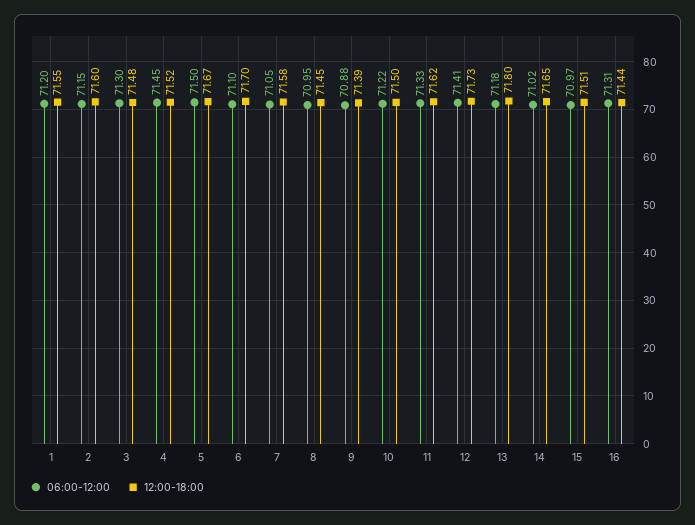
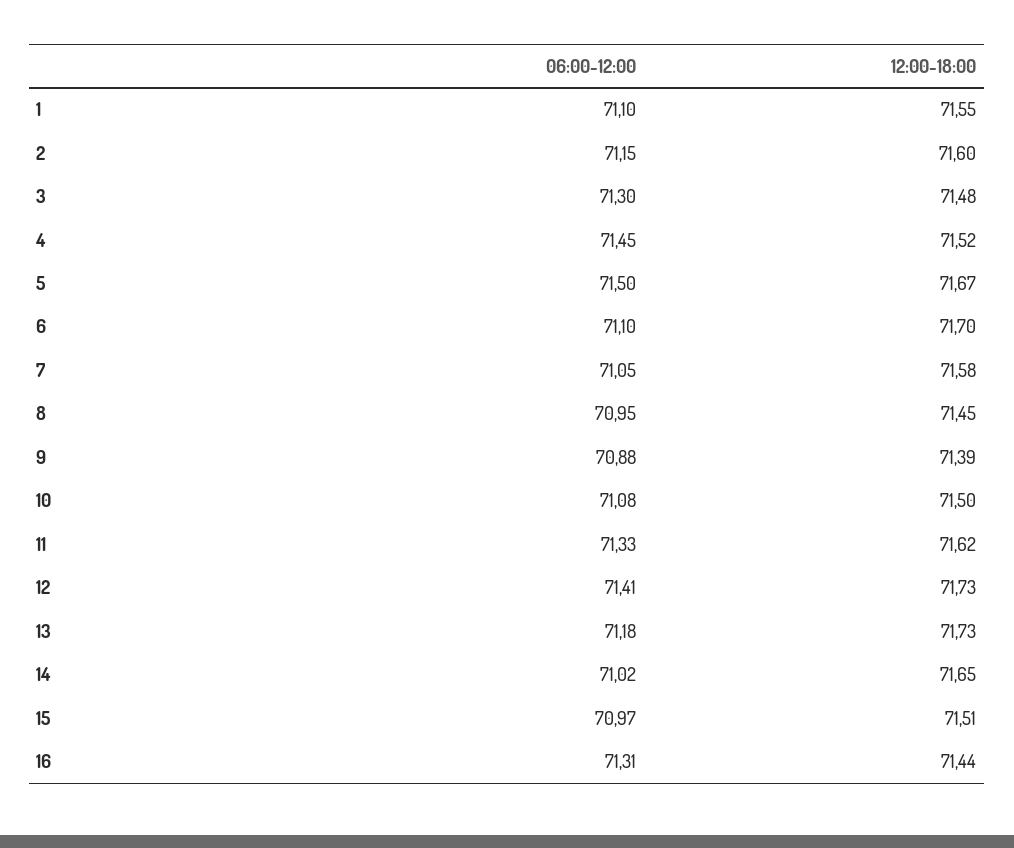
  {
    "06:00-12:00": {
-     "1": 71.2,
+     "1": 71.1,
      "2": 71.15,
      "3": 71.3,
      "4": 71.45,
      "5": 71.5,
      "6": 71.1,
      "7": 71.05,
      "8": 70.95,
      "9": 70.88,
-     "10": 71.22,
+     "10": 71.08,
      "11": 71.33,
      "12": 71.41,
      "13": 71.18,
      "14": 71.02,
      "15": 70.97,
      "16": 71.31
    },
    "12:00-18:00": {
      "1": 71.55,
      "2": 71.6,
      "3": 71.48,
      "4": 71.52,
      "5": 71.67,
      "6": 71.7,
      "7": 71.58,
      "8": 71.45,
      "9": 71.39,
      "10": 71.5,
      "11": 71.62,
      "12": 71.73,
-     "13": 71.8,
+     "13": 71.73,
      "14": 71.65,
      "15": 71.51,
      "16": 71.44
    }
  }

